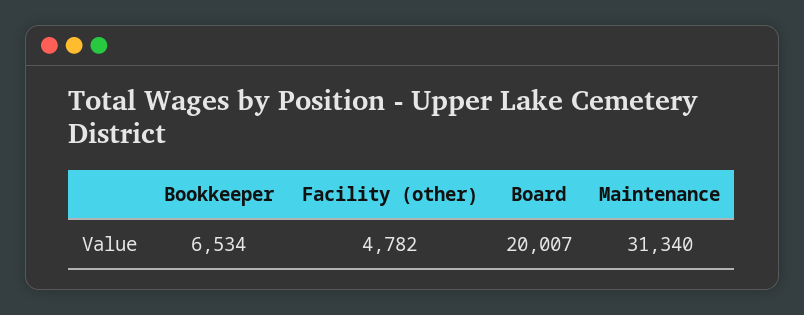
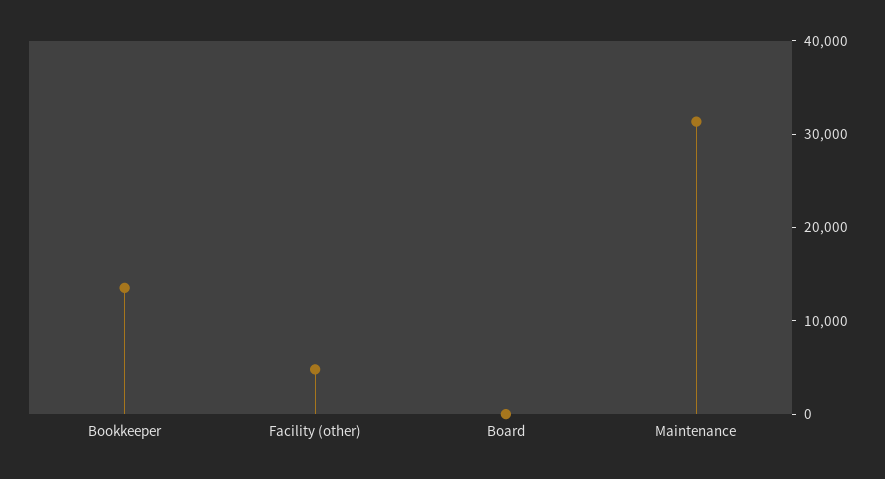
  {
-   "Bookkeeper": 6534,
+   "Bookkeeper": 14000,
    "Facility (other)": 4782,
-   "Board": 20007,
+   "Board": 0,
    "Maintenance": 31340
  }

